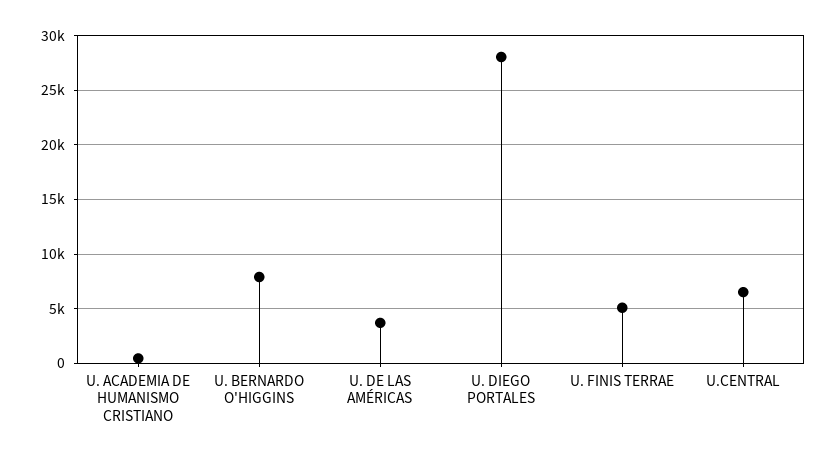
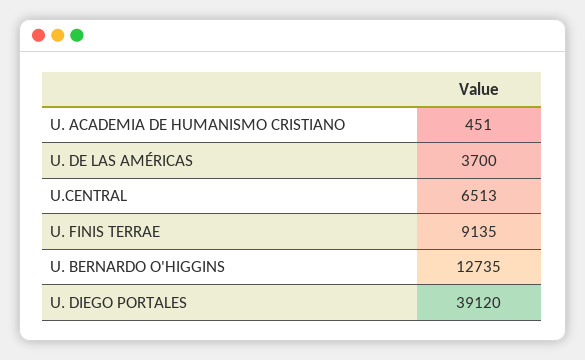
  {
    "U. ACADEMIA DE HUMANISMO CRISTIANO": 451,
-   "U. BERNARDO O'HIGGINS": 8000,
+   "U. BERNARDO O'HIGGINS": 12735,
    "U. DE LAS AMÉRICAS": 3700,
-   "U. DIEGO PORTALES": 28000,
+   "U. DIEGO PORTALES": 39120,
-   "U. FINIS TERRAE": 5000,
+   "U. FINIS TERRAE": 9135,
    "U.CENTRAL": 6513
  }

